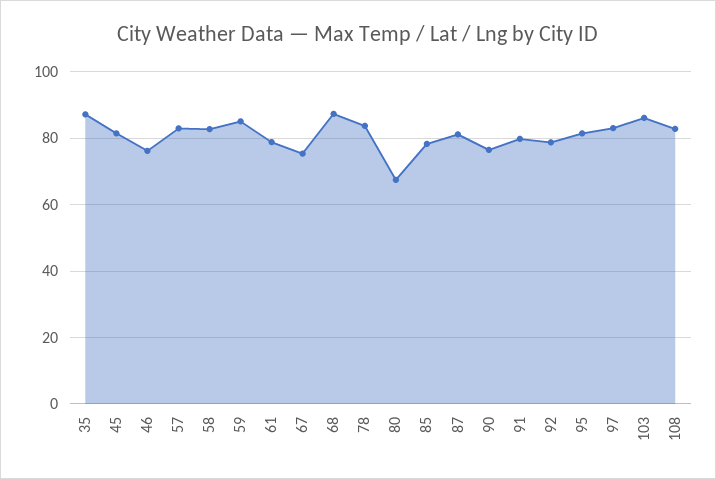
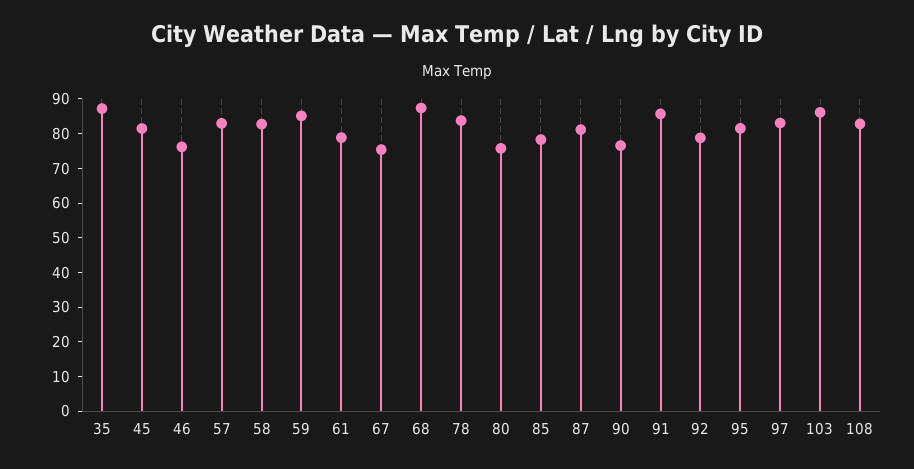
  {
    "35": 88,
    "45": 82,
    "46": 76,
    "57": 82,
    "58": 82,
    "59": 86,
    "61": 78,
    "67": 76,
    "68": 88,
    "78": 84,
-   "80": 68,
+   "80": 75,
    "85": 78,
    "87": 82,
    "90": 76,
-   "91": 80,
+   "91": 85,
    "92": 78,
    "95": 82,
    "97": 84,
    "103": 86,
    "108": 82
  }

